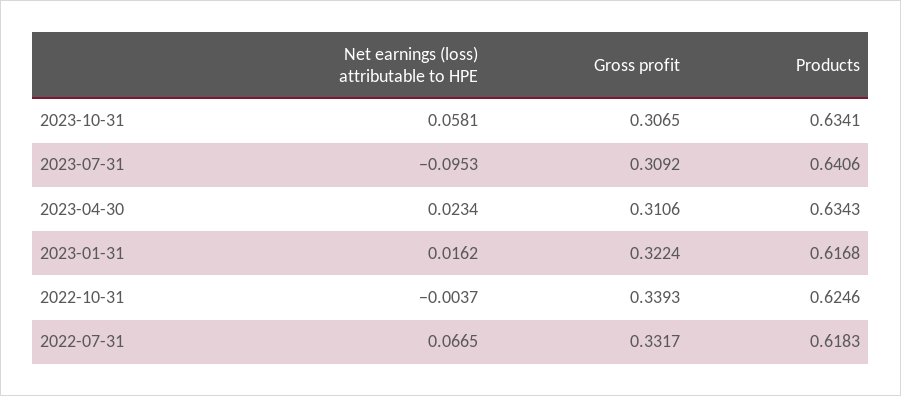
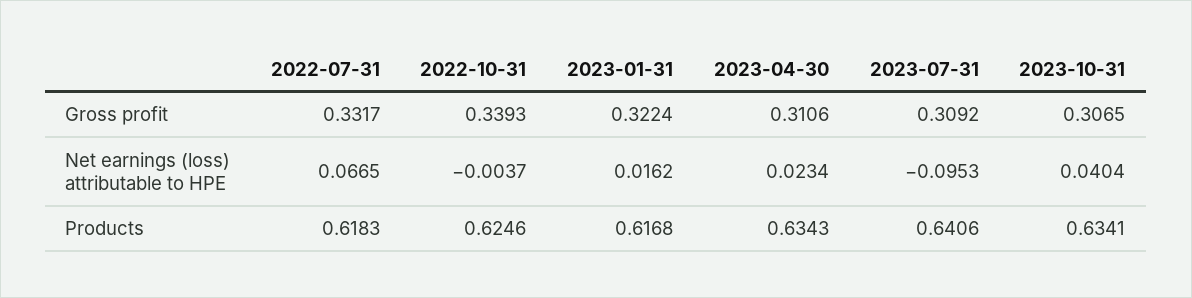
  {
    "Net earnings (loss) attributable to HPE": {
-     "2023-10-31": 0.0581,
+     "2023-10-31": 0.0404,
      "2023-07-31": -0.0953,
      "2023-04-30": 0.0234,
      "2023-01-31": 0.0162,
      "2022-10-31": -0.0037,
      "2022-07-31": 0.0665
    },
    "Gross profit": {
      "2023-10-31": 0.3065,
      "2023-07-31": 0.3092,
      "2023-04-30": 0.3106,
      "2023-01-31": 0.3224,
      "2022-10-31": 0.3393,
      "2022-07-31": 0.3317
    },
    "Products": {
      "2023-10-31": 0.6341,
      "2023-07-31": 0.6406,
      "2023-04-30": 0.6343,
      "2023-01-31": 0.6168,
      "2022-10-31": 0.6246,
      "2022-07-31": 0.6183
    }
  }

